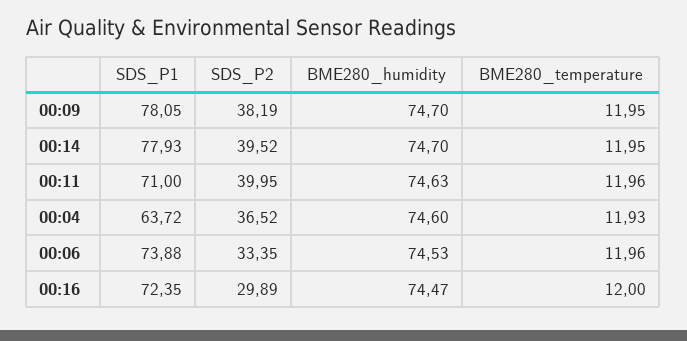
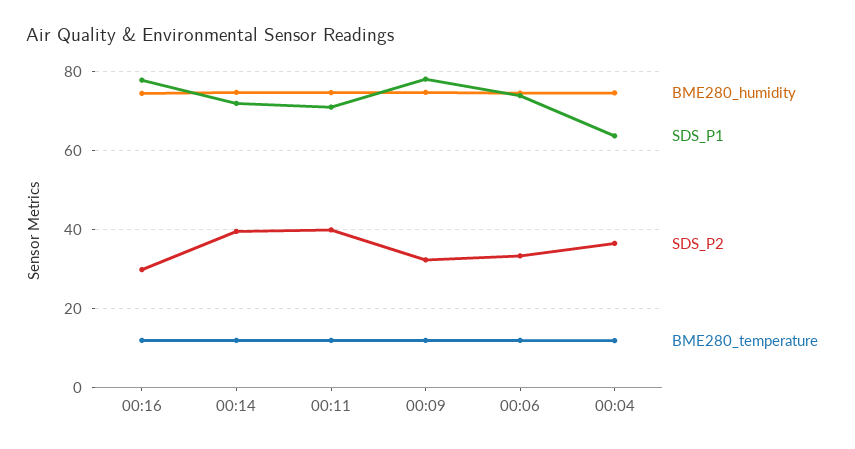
  {
    "SDS_P1": {
      "00:09": 78.05,
-     "00:14": 77.93,
+     "00:14": 72,
      "00:11": 71,
      "00:04": 63.72,
      "00:06": 73.88,
-     "00:16": 72.35
+     "00:16": 78
    },
    "SDS_P2": {
-     "00:09": 38.19,
+     "00:09": 32,
      "00:14": 39.52,
      "00:11": 39.95,
      "00:04": 36.52,
      "00:06": 33.35,
      "00:16": 29.89
    },
    "BME280_humidity": {
      "00:09": 74.7,
      "00:14": 74.7,
      "00:11": 74.63,
      "00:04": 74.6,
      "00:06": 74.53,
      "00:16": 74.47
    },
    "BME280_temperature": {
      "00:09": 11.95,
      "00:14": 11.95,
      "00:11": 11.96,
      "00:04": 11.93,
      "00:06": 11.96,
      "00:16": 12
    }
  }

